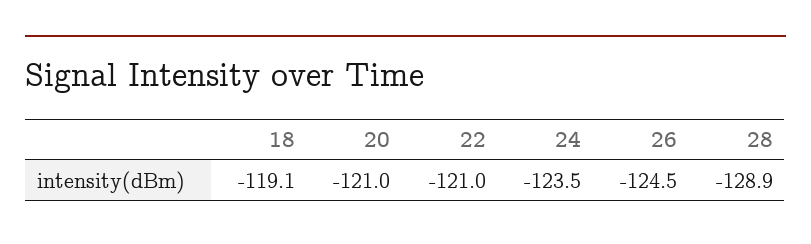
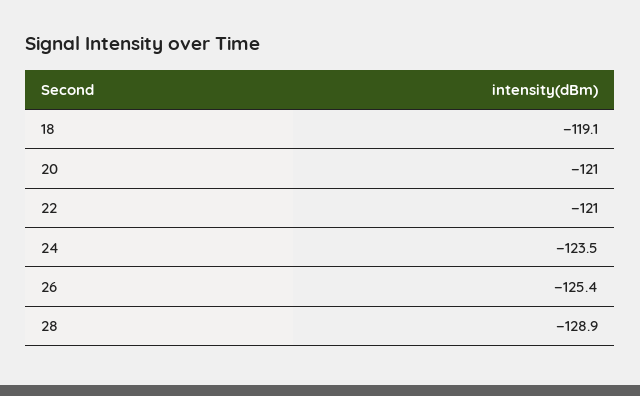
  {
    "18": -119.1,
    "20": -121,
    "22": -121,
    "24": -123.5,
-   "26": -124.5,
+   "26": -125.4,
    "28": -128.9
  }

